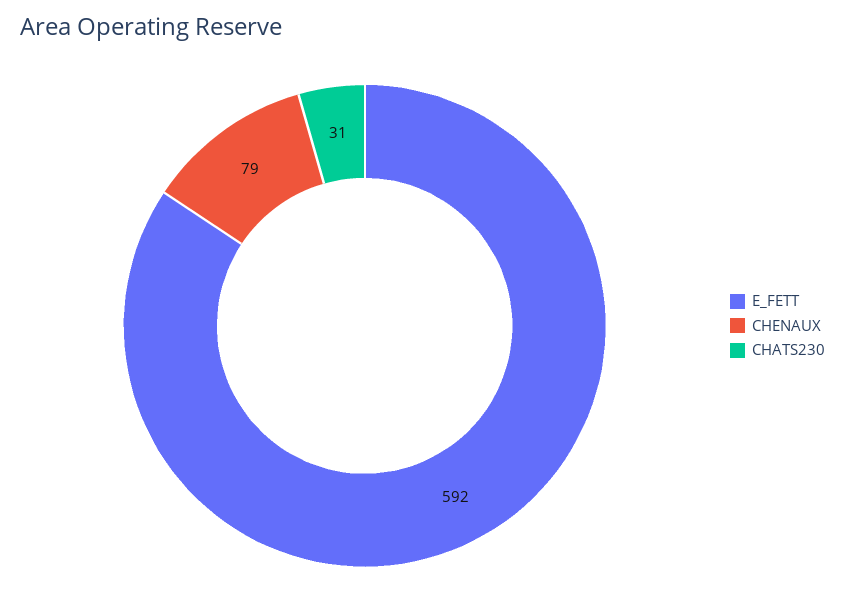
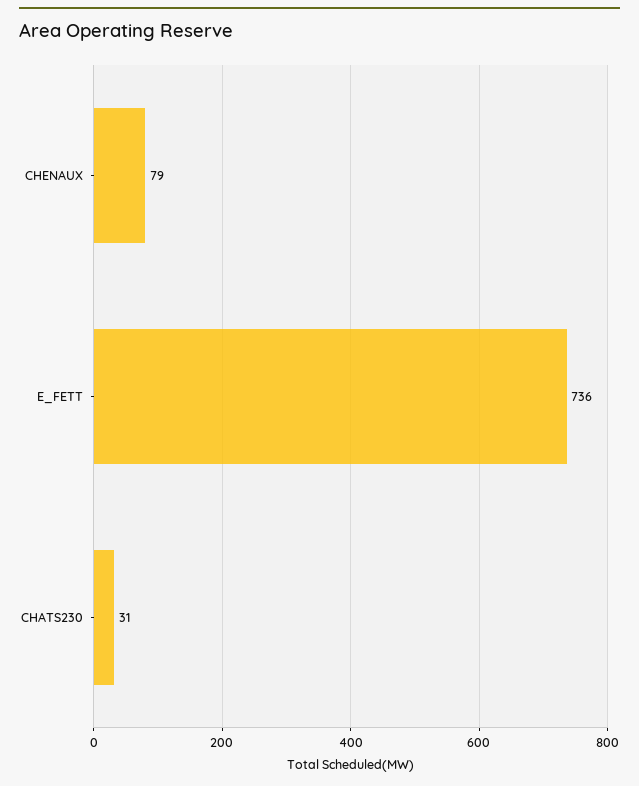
  {
-   "E_FETT": 592,
+   "E_FETT": 736,
    "CHENAUX": 79,
    "CHATS230": 31
  }

